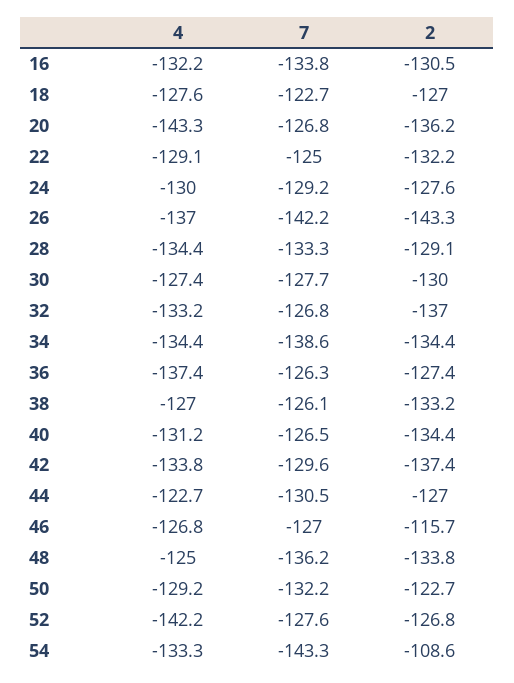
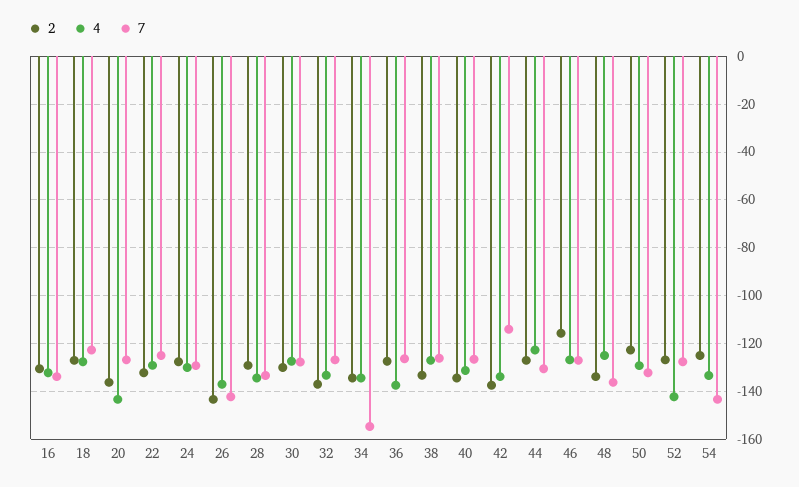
  {
    "4": {
      "16": -132.2,
      "18": -127.6,
      "20": -143.3,
      "22": -129.1,
      "24": -130,
      "26": -137,
      "28": -134.4,
      "30": -127.4,
      "32": -133.2,
      "34": -134.4,
      "36": -137.4,
      "38": -127,
      "40": -131.2,
      "42": -133.8,
      "44": -122.7,
      "46": -126.8,
      "48": -125,
      "50": -129.2,
      "52": -142.2,
      "54": -133.3
    },
    "7": {
      "16": -133.8,
      "18": -122.7,
      "20": -126.8,
      "22": -125,
      "24": -129.2,
      "26": -142.2,
      "28": -133.3,
      "30": -127.7,
      "32": -126.8,
-     "34": -138.6,
+     "34": -155,
      "36": -126.3,
      "38": -126.1,
      "40": -126.5,
-     "42": -129.6,
+     "42": -115,
      "44": -130.5,
      "46": -127,
      "48": -136.2,
      "50": -132.2,
      "52": -127.6,
      "54": -143.3
    },
    "2": {
      "16": -130.5,
      "18": -127,
      "20": -136.2,
      "22": -132.2,
      "24": -127.6,
      "26": -143.3,
      "28": -129.1,
      "30": -130,
      "32": -137,
      "34": -134.4,
      "36": -127.4,
      "38": -133.2,
      "40": -134.4,
      "42": -137.4,
      "44": -127,
      "46": -115.7,
      "48": -133.8,
      "50": -122.7,
      "52": -126.8,
-     "54": -108.6
+     "54": -125
    }
  }

